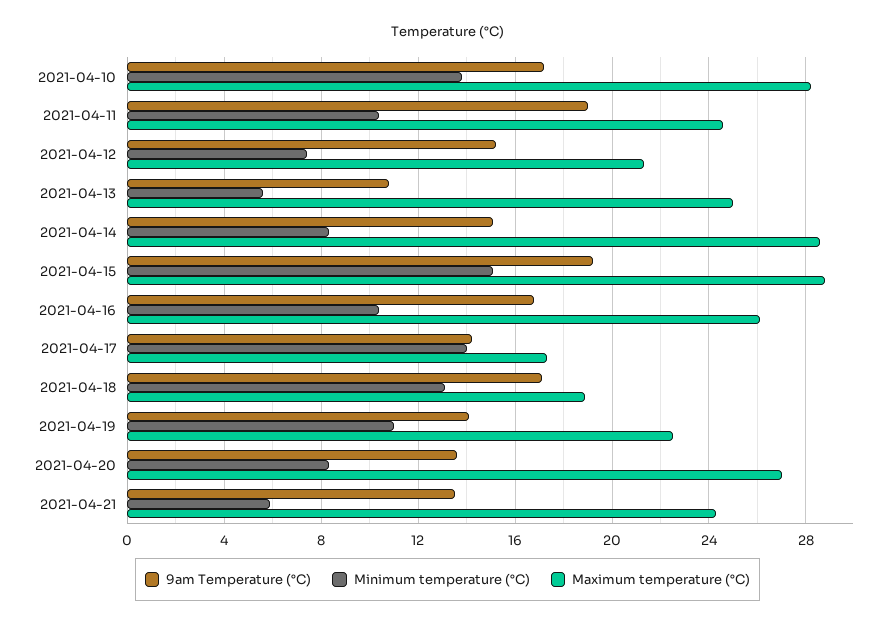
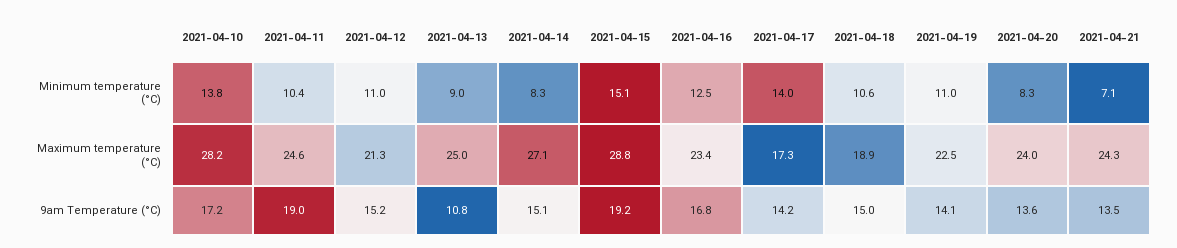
  {
    "9am Temperature (°C)": {
      "2021-04-10": 17.2,
      "2021-04-11": 19,
      "2021-04-12": 15.2,
      "2021-04-13": 10.8,
      "2021-04-14": 15.1,
      "2021-04-15": 19.2,
      "2021-04-16": 16.8,
      "2021-04-17": 14.2,
-     "2021-04-18": 17,
+     "2021-04-18": 15,
      "2021-04-19": 14.1,
      "2021-04-20": 13.6,
      "2021-04-21": 13.5
    },
    "Minimum temperature (°C)": {
      "2021-04-10": 13.8,
      "2021-04-11": 10.4,
-     "2021-04-12": 7.5,
+     "2021-04-12": 11,
-     "2021-04-13": 5.5,
+     "2021-04-13": 9,
      "2021-04-14": 8.3,
      "2021-04-15": 15.1,
-     "2021-04-16": 10.5,
+     "2021-04-16": 12.5,
      "2021-04-17": 14,
-     "2021-04-18": 13,
+     "2021-04-18": 10.6,
      "2021-04-19": 11,
      "2021-04-20": 8.3,
-     "2021-04-21": 6
+     "2021-04-21": 7.1
    },
    "Maximum temperature (°C)": {
      "2021-04-10": 28.2,
      "2021-04-11": 24.6,
      "2021-04-12": 21.3,
      "2021-04-13": 25,
-     "2021-04-14": 28.5,
+     "2021-04-14": 27.1,
      "2021-04-15": 28.8,
-     "2021-04-16": 26,
+     "2021-04-16": 23.4,
      "2021-04-17": 17.3,
      "2021-04-18": 18.9,
      "2021-04-19": 22.5,
-     "2021-04-20": 27,
+     "2021-04-20": 24,
      "2021-04-21": 24.3
    }
  }

